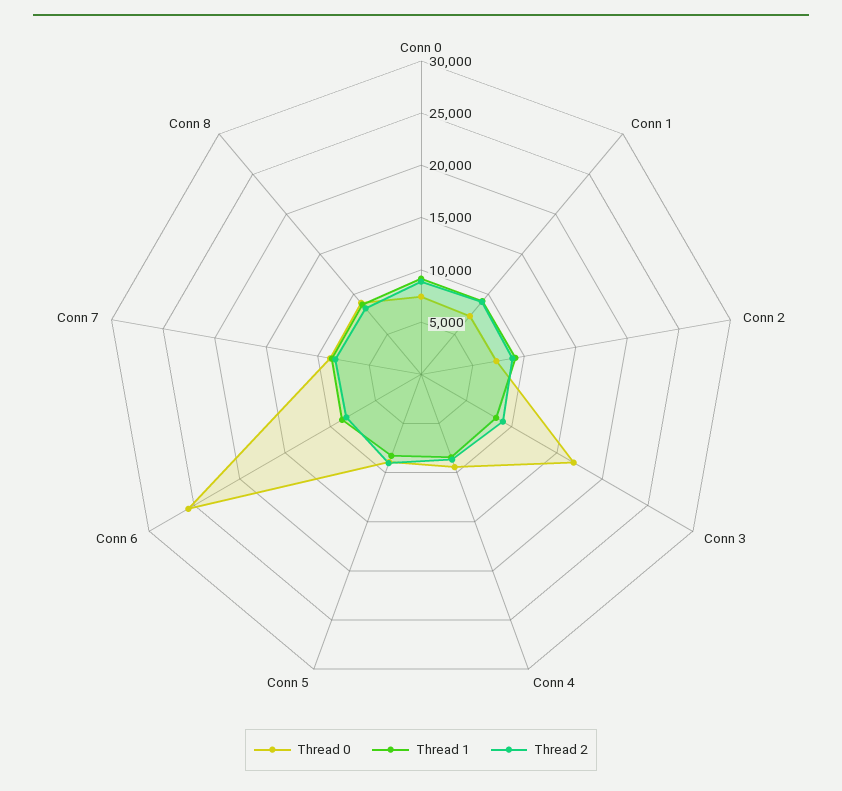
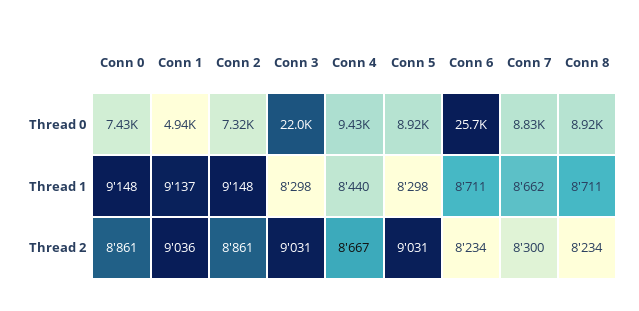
  {
    "Thread 0": {
      "Conn 0": 7430,
-     "Conn 1": 7000,
+     "Conn 1": 4940,
      "Conn 2": 7320,
-     "Conn 3": 17000,
+     "Conn 3": 22000,
      "Conn 4": 9430,
      "Conn 5": 8920,
      "Conn 6": 25700,
      "Conn 7": 8830,
      "Conn 8": 8920
    },
    "Thread 1": {
      "Conn 0": 9148,
      "Conn 1": 9137,
      "Conn 2": 9148,
      "Conn 3": 8298,
      "Conn 4": 8440,
      "Conn 5": 8298,
      "Conn 6": 8711,
      "Conn 7": 8662,
      "Conn 8": 8711
    },
    "Thread 2": {
      "Conn 0": 8861,
      "Conn 1": 9036,
      "Conn 2": 8861,
      "Conn 3": 9031,
      "Conn 4": 8667,
      "Conn 5": 9031,
      "Conn 6": 8234,
      "Conn 7": 8300,
      "Conn 8": 8234
    }
  }

